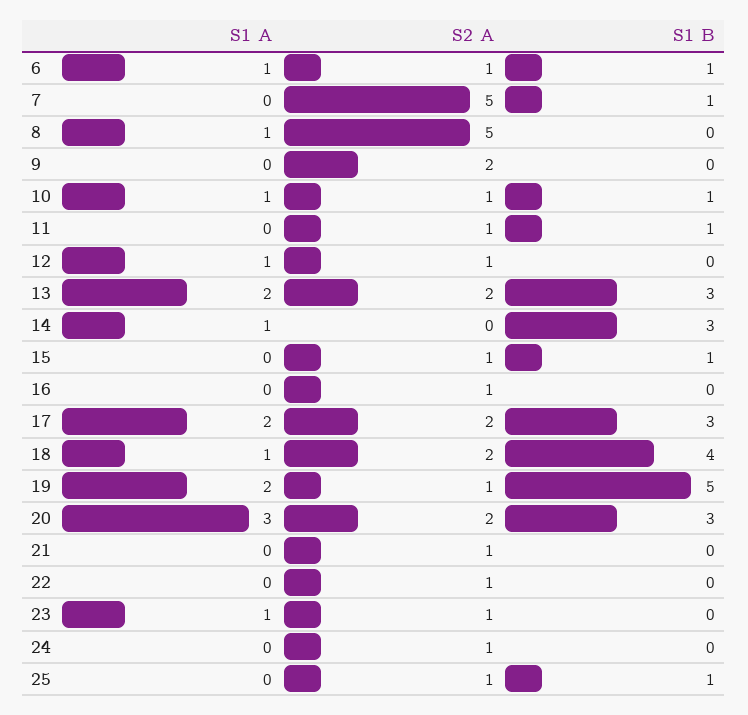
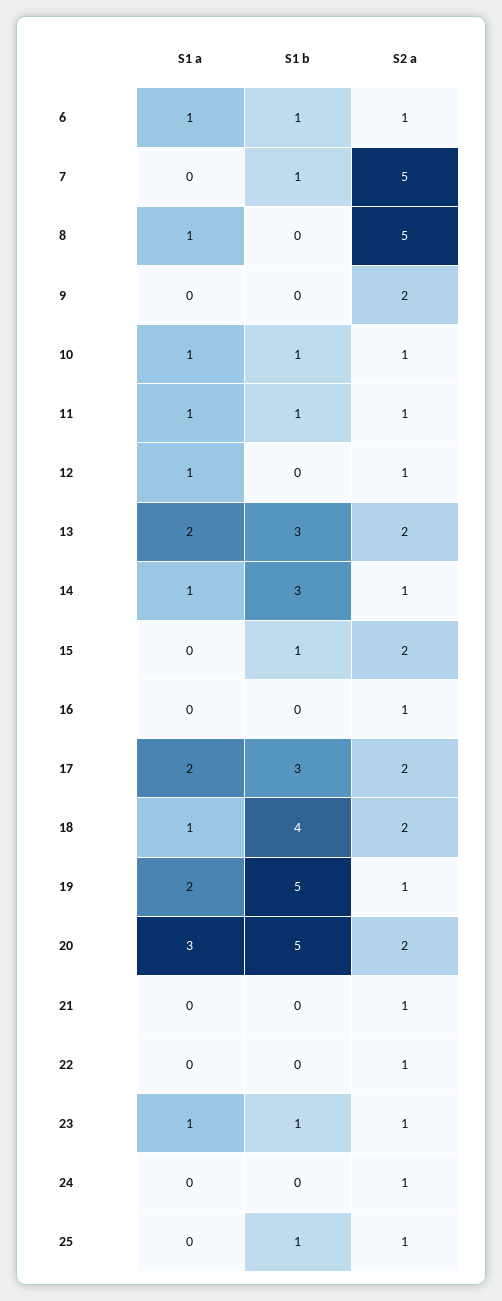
  {
    "S1 A": {
      "6": 1,
      "7": 0,
      "8": 1,
      "9": 0,
      "10": 1,
-     "11": 0,
+     "11": 1,
      "12": 1,
      "13": 2,
      "14": 1,
      "15": 0,
      "16": 0,
      "17": 2,
      "18": 1,
      "19": 2,
      "20": 3,
      "21": 0,
      "22": 0,
      "23": 1,
      "24": 0,
      "25": 0
    },
    "S2 A": {
      "6": 1,
      "7": 5,
      "8": 5,
      "9": 2,
      "10": 1,
      "11": 1,
      "12": 1,
      "13": 2,
-     "14": 0,
+     "14": 1,
-     "15": 1,
+     "15": 2,
      "16": 1,
      "17": 2,
      "18": 2,
      "19": 1,
      "20": 2,
      "21": 1,
      "22": 1,
      "23": 1,
      "24": 1,
      "25": 1
    },
    "S1 B": {
      "6": 1,
      "7": 1,
      "8": 0,
      "9": 0,
      "10": 1,
      "11": 1,
      "12": 0,
      "13": 3,
      "14": 3,
      "15": 1,
      "16": 0,
      "17": 3,
      "18": 4,
      "19": 5,
-     "20": 3,
+     "20": 5,
      "21": 0,
      "22": 0,
-     "23": 0,
+     "23": 1,
      "24": 0,
      "25": 1
    }
  }

